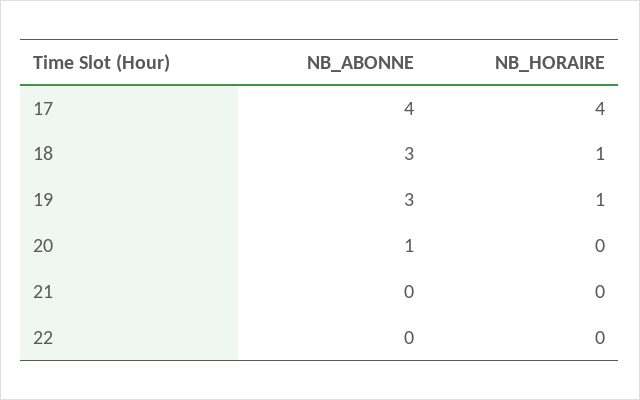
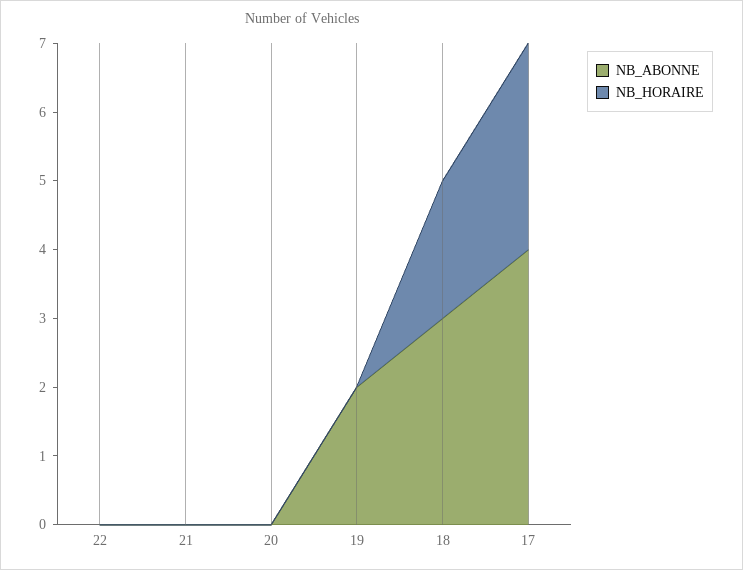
  {
    "NB_ABONNE": {
      "17": 4,
      "18": 3,
-     "19": 3,
+     "19": 2,
-     "20": 1,
+     "20": 0,
      "21": 0,
      "22": 0
    },
    "NB_HORAIRE": {
-     "17": 4,
+     "17": 3,
-     "18": 1,
+     "18": 2,
-     "19": 1,
+     "19": 0,
      "20": 0,
      "21": 0,
      "22": 0
    }
  }

